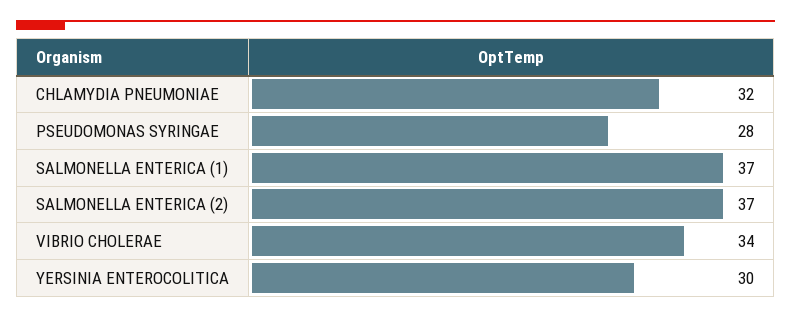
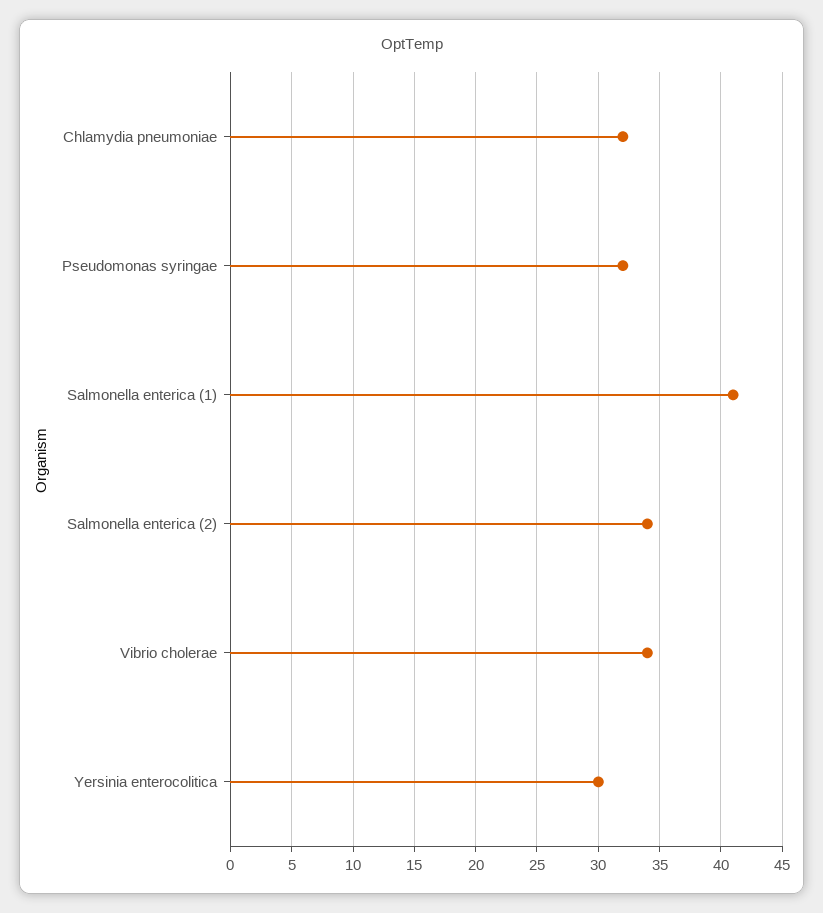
  {
    "CHLAMYDIA PNEUMONIAE": 32,
-   "PSEUDOMONAS SYRINGAE": 28,
+   "PSEUDOMONAS SYRINGAE": 32,
-   "SALMONELLA ENTERICA (1)": 37,
+   "SALMONELLA ENTERICA (1)": 41,
-   "SALMONELLA ENTERICA (2)": 37,
+   "SALMONELLA ENTERICA (2)": 34,
    "VIBRIO CHOLERAE": 34,
    "YERSINIA ENTEROCOLITICA": 30
  }

